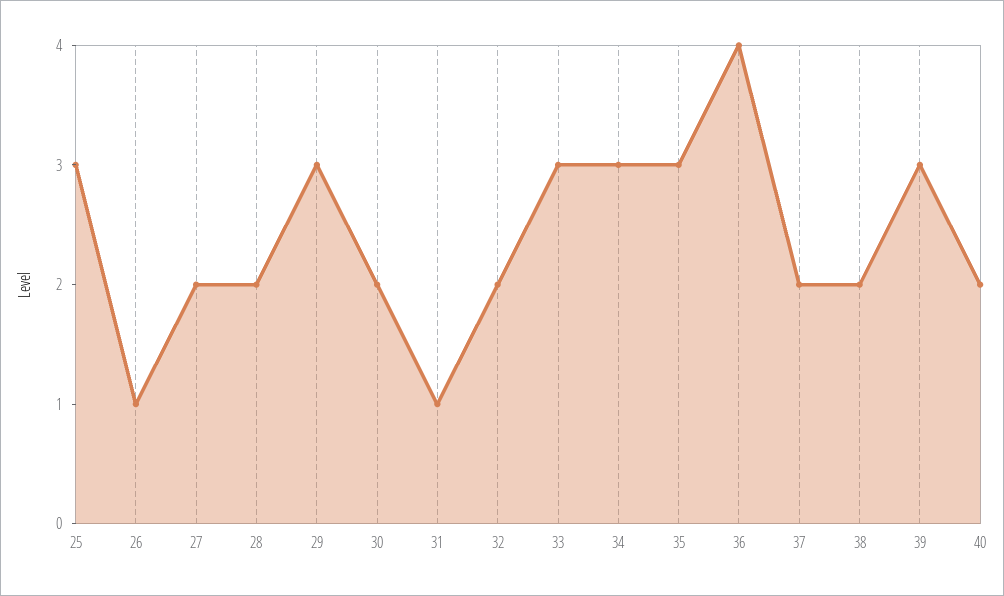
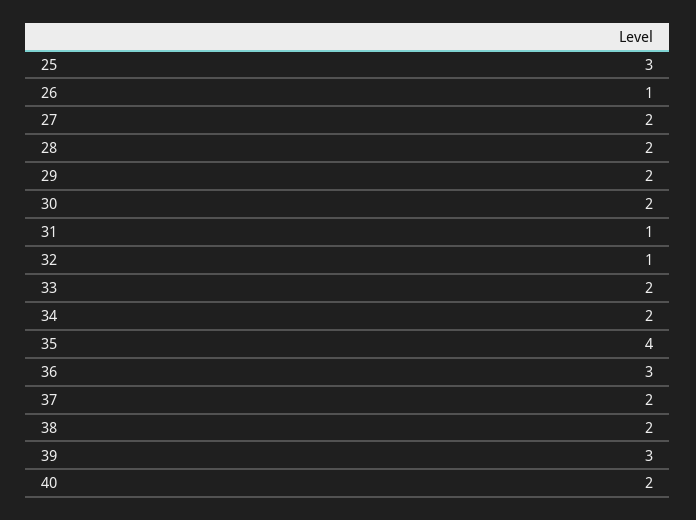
  {
    "25": 3,
    "26": 1,
    "27": 2,
    "28": 2,
-   "29": 3,
+   "29": 2,
    "30": 2,
    "31": 1,
-   "32": 2,
+   "32": 1,
-   "33": 3,
+   "33": 2,
-   "34": 3,
+   "34": 2,
-   "35": 3,
+   "35": 4,
-   "36": 4,
+   "36": 3,
    "37": 2,
    "38": 2,
    "39": 3,
    "40": 2
  }

